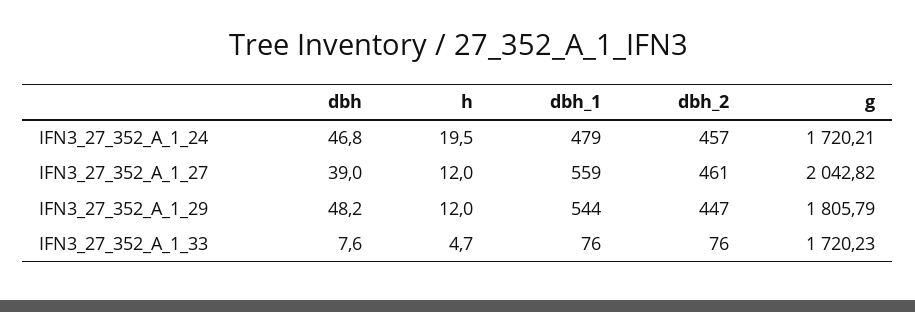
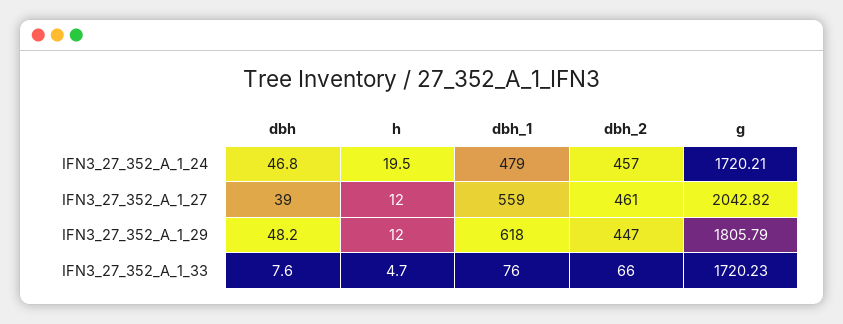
  {
    "dbh": {
      "IFN3_27_352_A_1_24": 46.8,
      "IFN3_27_352_A_1_27": 39,
      "IFN3_27_352_A_1_29": 48.2,
      "IFN3_27_352_A_1_33": 7.6
    },
    "h": {
      "IFN3_27_352_A_1_24": 19.5,
      "IFN3_27_352_A_1_27": 12,
      "IFN3_27_352_A_1_29": 12,
      "IFN3_27_352_A_1_33": 4.7
    },
    "dbh_1": {
      "IFN3_27_352_A_1_24": 479,
      "IFN3_27_352_A_1_27": 559,
-     "IFN3_27_352_A_1_29": 544,
+     "IFN3_27_352_A_1_29": 618,
      "IFN3_27_352_A_1_33": 76
    },
    "dbh_2": {
      "IFN3_27_352_A_1_24": 457,
      "IFN3_27_352_A_1_27": 461,
      "IFN3_27_352_A_1_29": 447,
-     "IFN3_27_352_A_1_33": 76
+     "IFN3_27_352_A_1_33": 66
    },
    "g": {
      "IFN3_27_352_A_1_24": 1720.21,
      "IFN3_27_352_A_1_27": 2042.82,
      "IFN3_27_352_A_1_29": 1805.79,
      "IFN3_27_352_A_1_33": 1720.23
    }
  }

